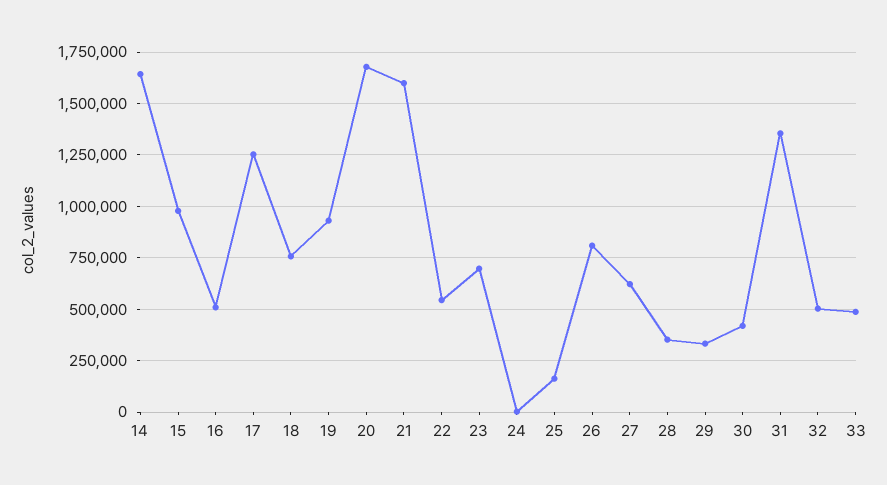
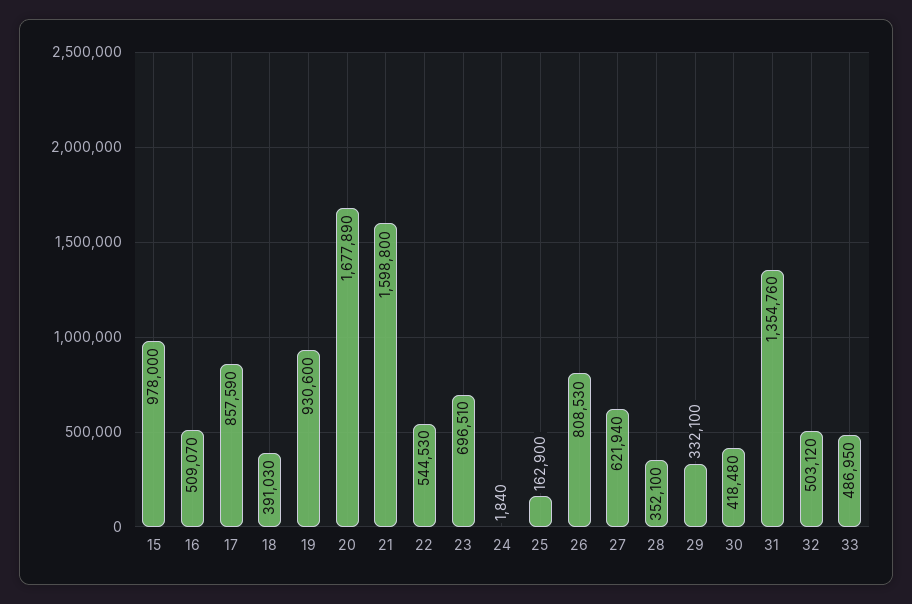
  {
-   "14": 1650000,
    "15": 978000,
    "16": 509070,
-   "17": 1250000,
+   "17": 857590,
-   "18": 750000,
+   "18": 391030,
    "19": 930600,
    "20": 1677890,
    "21": 1598800,
    "22": 544530,
    "23": 696510,
    "24": 1840,
    "25": 162900,
    "26": 808530,
    "27": 621940,
    "28": 352100,
    "29": 332100,
    "30": 418480,
    "31": 1354760,
    "32": 503120,
    "33": 486950
  }

